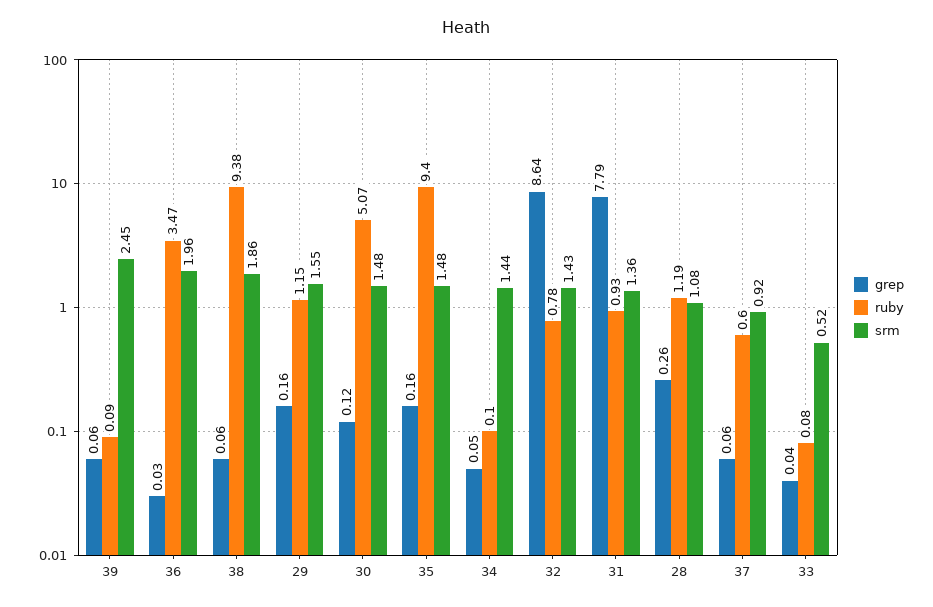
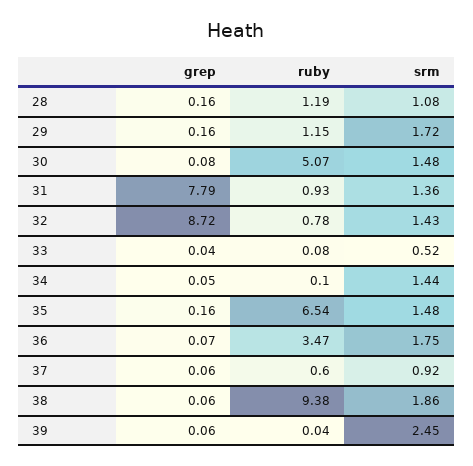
  {
    "grep": {
      "39": 0.06,
-     "36": 0.03,
+     "36": 0.07,
      "38": 0.06,
      "29": 0.16,
-     "30": 0.12,
+     "30": 0.08,
      "35": 0.16,
      "34": 0.05,
-     "32": 8.64,
+     "32": 8.72,
      "31": 7.79,
-     "28": 0.26,
+     "28": 0.16,
      "37": 0.06,
      "33": 0.04
    },
    "ruby": {
-     "39": 0.09,
+     "39": 0.04,
      "36": 3.47,
      "38": 9.38,
      "29": 1.15,
      "30": 5.07,
-     "35": 9.4,
+     "35": 6.54,
      "34": 0.1,
      "32": 0.78,
      "31": 0.93,
      "28": 1.19,
      "37": 0.6,
      "33": 0.08
    },
    "srm": {
      "39": 2.45,
-     "36": 1.96,
+     "36": 1.75,
      "38": 1.86,
-     "29": 1.55,
+     "29": 1.72,
      "30": 1.48,
      "35": 1.48,
      "34": 1.44,
      "32": 1.43,
      "31": 1.36,
      "28": 1.08,
      "37": 0.92,
      "33": 0.52
    }
  }

